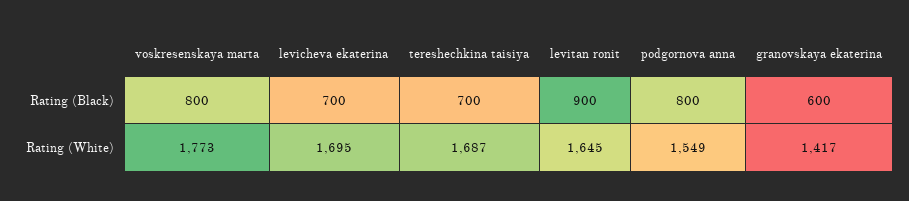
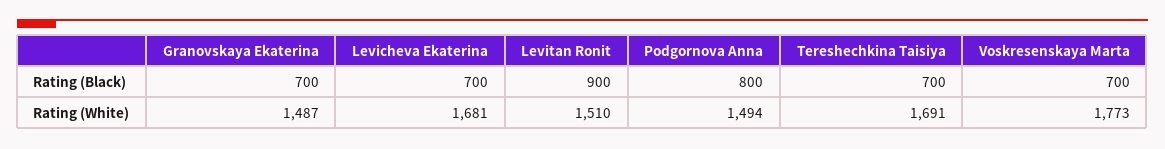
  {
    "voskresenskaya marta": {
-     "Rating (Black)": 800,
+     "Rating (Black)": 700,
      "Rating (White)": 1773
    },
    "levicheva ekaterina": {
      "Rating (Black)": 700,
-     "Rating (White)": 1695
+     "Rating (White)": 1681
    },
    "tereshechkina taisiya": {
      "Rating (Black)": 700,
-     "Rating (White)": 1687
+     "Rating (White)": 1691
    },
    "levitan ronit": {
      "Rating (Black)": 900,
-     "Rating (White)": 1645
+     "Rating (White)": 1510
    },
    "podgornova anna": {
      "Rating (Black)": 800,
-     "Rating (White)": 1549
+     "Rating (White)": 1494
    },
    "granovskaya ekaterina": {
-     "Rating (Black)": 600,
+     "Rating (Black)": 700,
-     "Rating (White)": 1417
+     "Rating (White)": 1487
    }
  }

